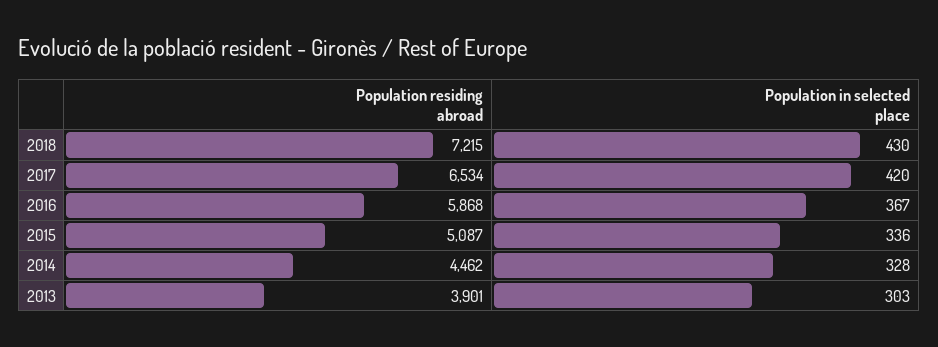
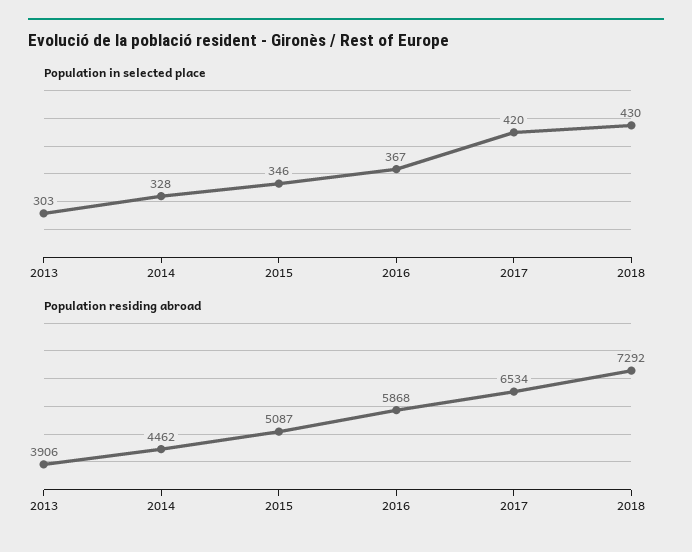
  {
    "Population residing abroad": {
-     "2018": 7215,
+     "2018": 7292,
      "2017": 6534,
      "2016": 5868,
      "2015": 5087,
      "2014": 4462,
-     "2013": 3901
+     "2013": 3906
    },
    "Population in selected place": {
      "2018": 430,
      "2017": 420,
      "2016": 367,
-     "2015": 336,
+     "2015": 346,
      "2014": 328,
      "2013": 303
    }
  }

